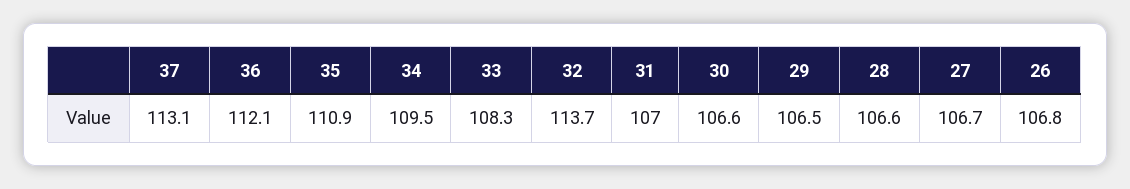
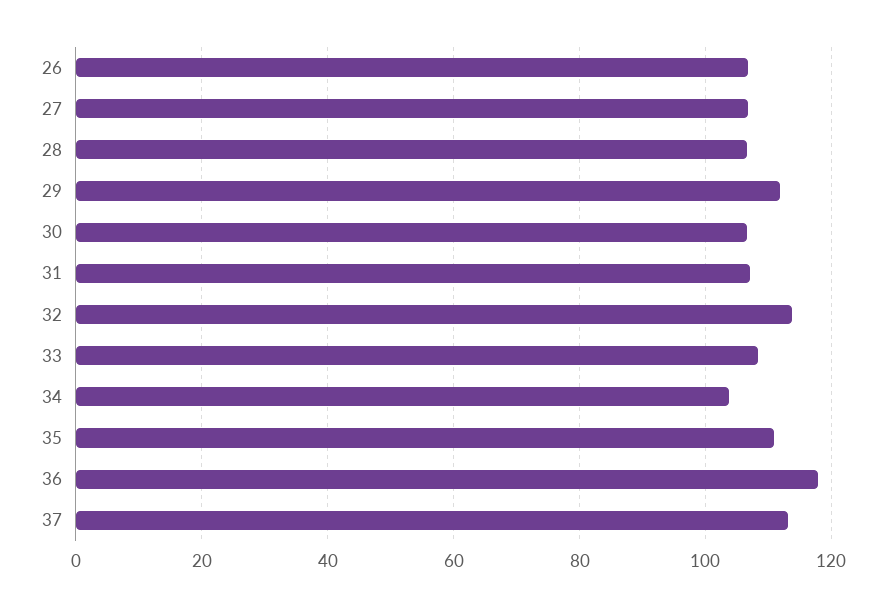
  {
    "37": 113.1,
-   "36": 112.1,
+   "36": 118,
    "35": 110.9,
-   "34": 109.5,
+   "34": 104,
    "33": 108.3,
    "32": 113.7,
    "31": 107,
    "30": 106.6,
-   "29": 106.5,
+   "29": 112,
    "28": 106.6,
    "27": 106.7,
    "26": 106.8
  }

